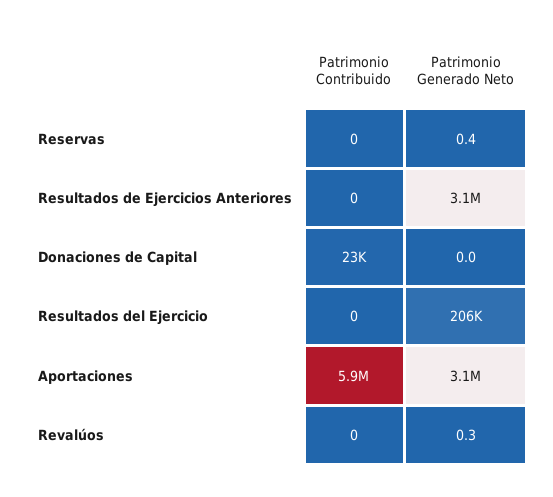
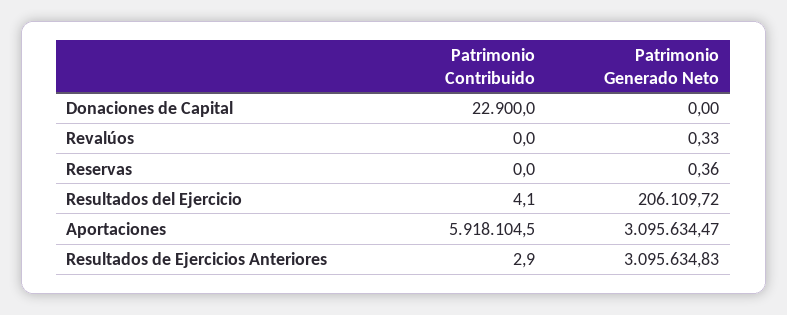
  {
    "Patrimonio Contribuido": {
      "Reservas": 0,
-     "Resultados de Ejercicios Anteriores": 0,
+     "Resultados de Ejercicios Anteriores": 2.9,
      "Donaciones de Capital": 22900,
-     "Resultados del Ejercicio": 0,
+     "Resultados del Ejercicio": 4.1,
      "Aportaciones": 5918104.5,
      "Revalúos": 0
    },
    "Patrimonio Generado Neto": {
      "Reservas": 0.36,
      "Resultados de Ejercicios Anteriores": 3095634.83,
      "Donaciones de Capital": 0,
      "Resultados del Ejercicio": 206109.72,
      "Aportaciones": 3095634.47,
      "Revalúos": 0.33
    }
  }

